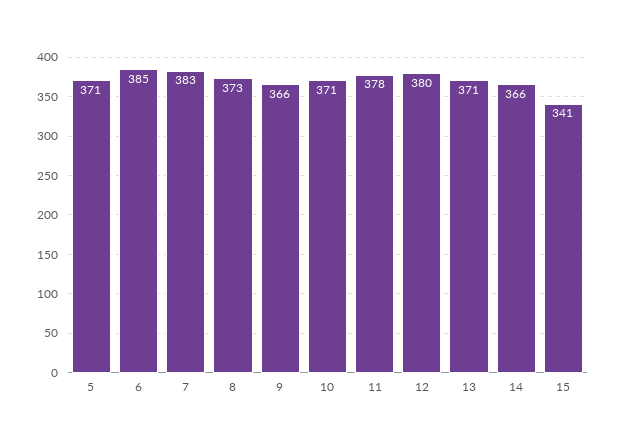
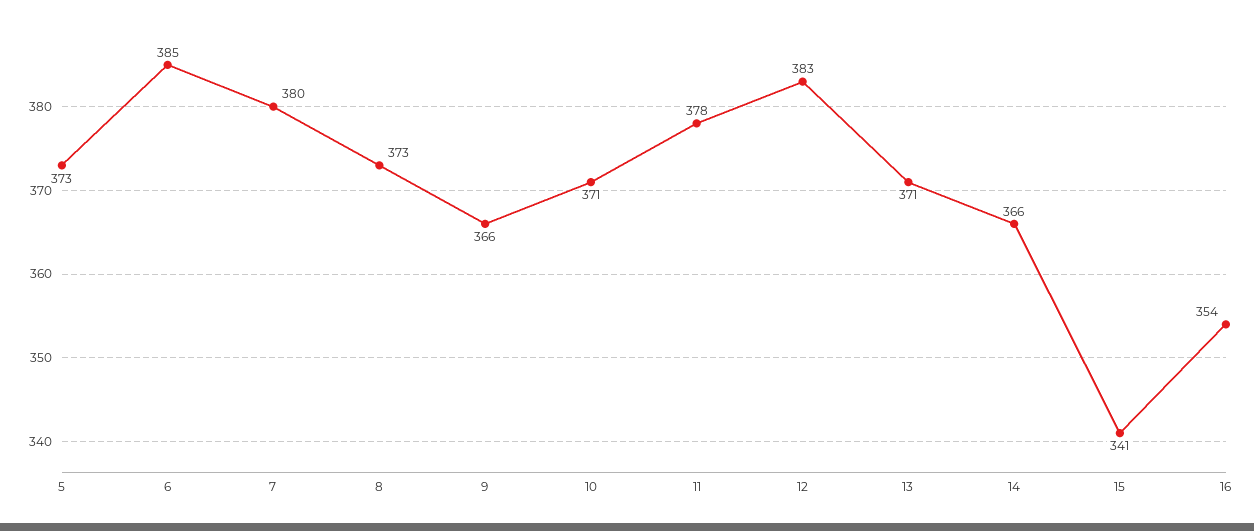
  {
-   "5": 371,
+   "5": 373,
    "6": 385,
-   "7": 383,
+   "7": 380,
    "8": 373,
    "9": 366,
    "10": 371,
    "11": 378,
-   "12": 380,
+   "12": 383,
    "13": 371,
    "14": 366,
-   "15": 341
+   "15": 341,
+   "16": 354
  }

